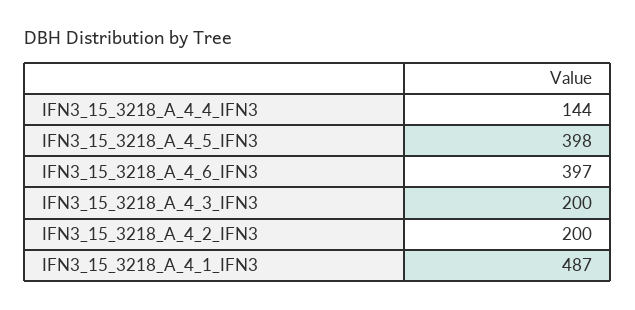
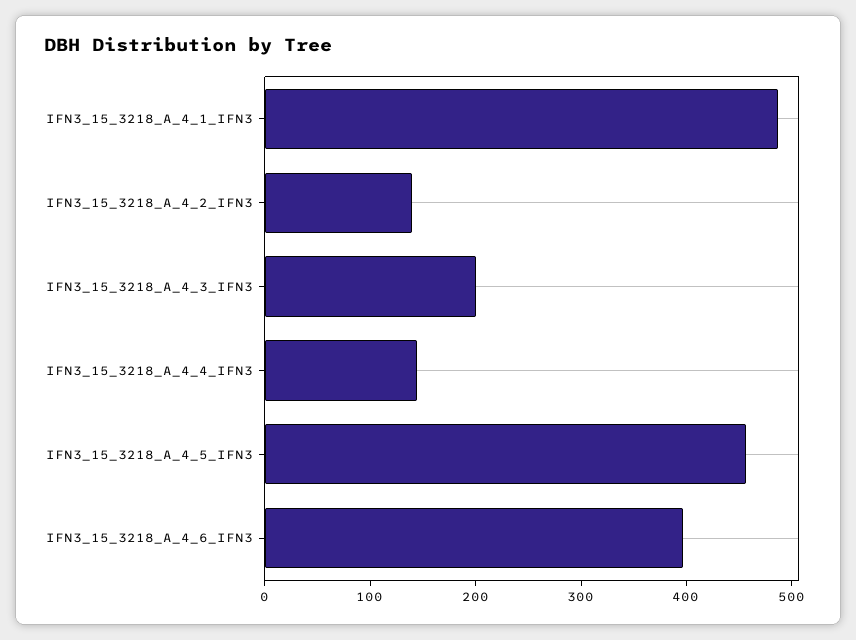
  {
    "IFN3_15_3218_A_4_4_IFN3": 144,
-   "IFN3_15_3218_A_4_5_IFN3": 398,
+   "IFN3_15_3218_A_4_5_IFN3": 460,
    "IFN3_15_3218_A_4_6_IFN3": 397,
    "IFN3_15_3218_A_4_3_IFN3": 200,
-   "IFN3_15_3218_A_4_2_IFN3": 200,
+   "IFN3_15_3218_A_4_2_IFN3": 140,
    "IFN3_15_3218_A_4_1_IFN3": 487
  }

